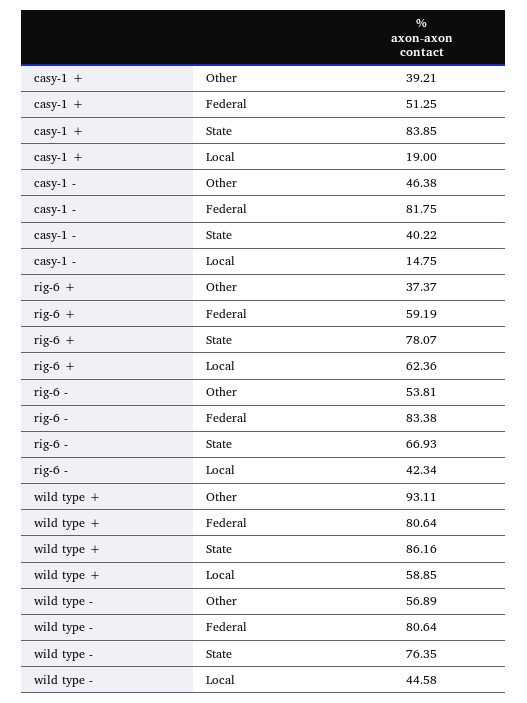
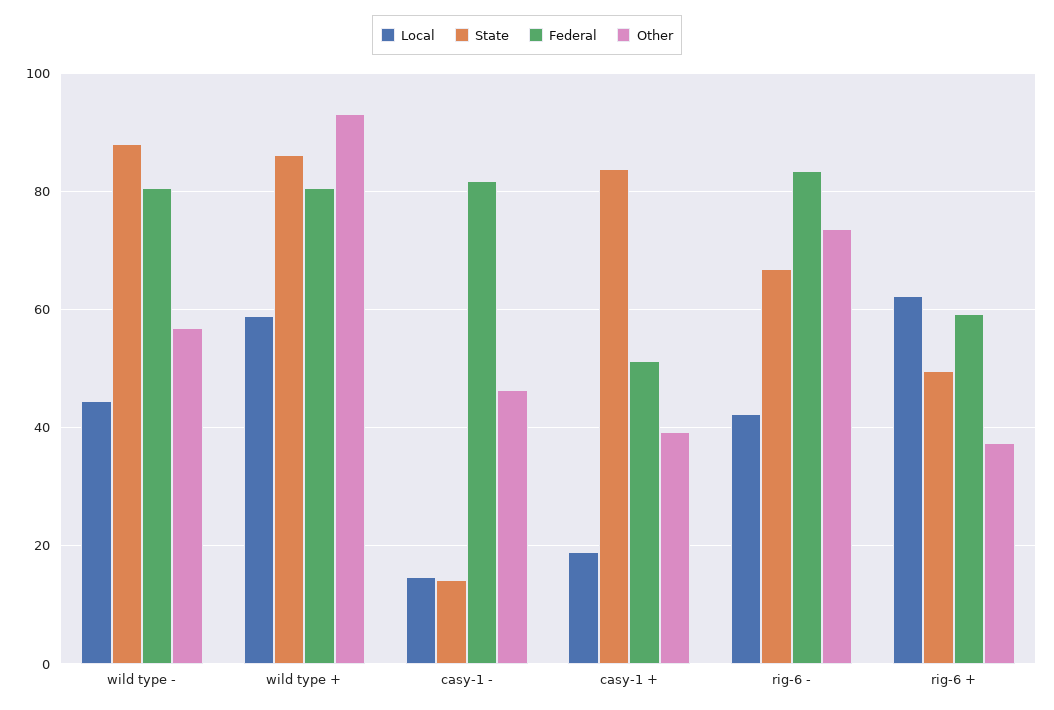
  {
    "Other": {
      "casy-1 +": 39.21,
      "casy-1 -": 46.38,
      "rig-6 +": 37.37,
-     "rig-6 -": 53.81,
+     "rig-6 -": 74,
      "wild type +": 93.11,
      "wild type -": 56.89
    },
    "Federal": {
      "casy-1 +": 51.25,
      "casy-1 -": 81.75,
      "rig-6 +": 59.19,
      "rig-6 -": 83.38,
      "wild type +": 80.64,
      "wild type -": 80.64
    },
    "State": {
      "casy-1 +": 83.85,
-     "casy-1 -": 40.22,
+     "casy-1 -": 14,
-     "rig-6 +": 78.07,
+     "rig-6 +": 50,
      "rig-6 -": 66.93,
      "wild type +": 86.16,
-     "wild type -": 76.35
+     "wild type -": 88
    },
    "Local": {
      "casy-1 +": 19,
      "casy-1 -": 14.75,
      "rig-6 +": 62.36,
      "rig-6 -": 42.34,
      "wild type +": 58.85,
      "wild type -": 44.58
    }
  }

